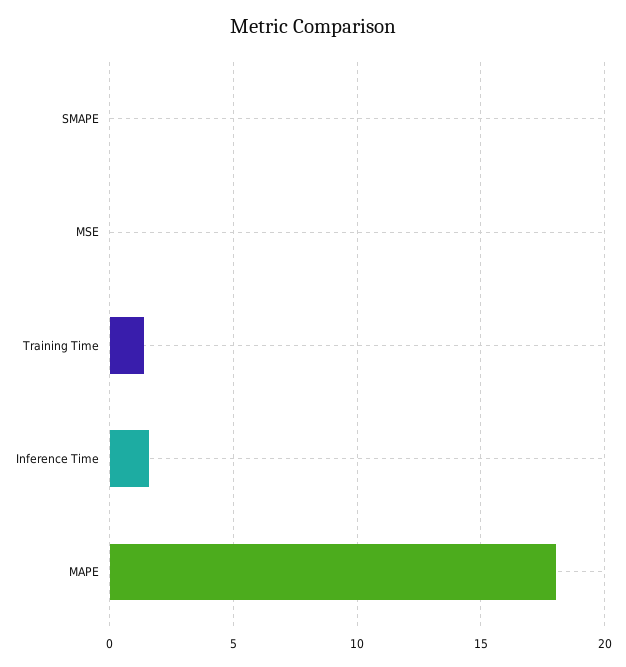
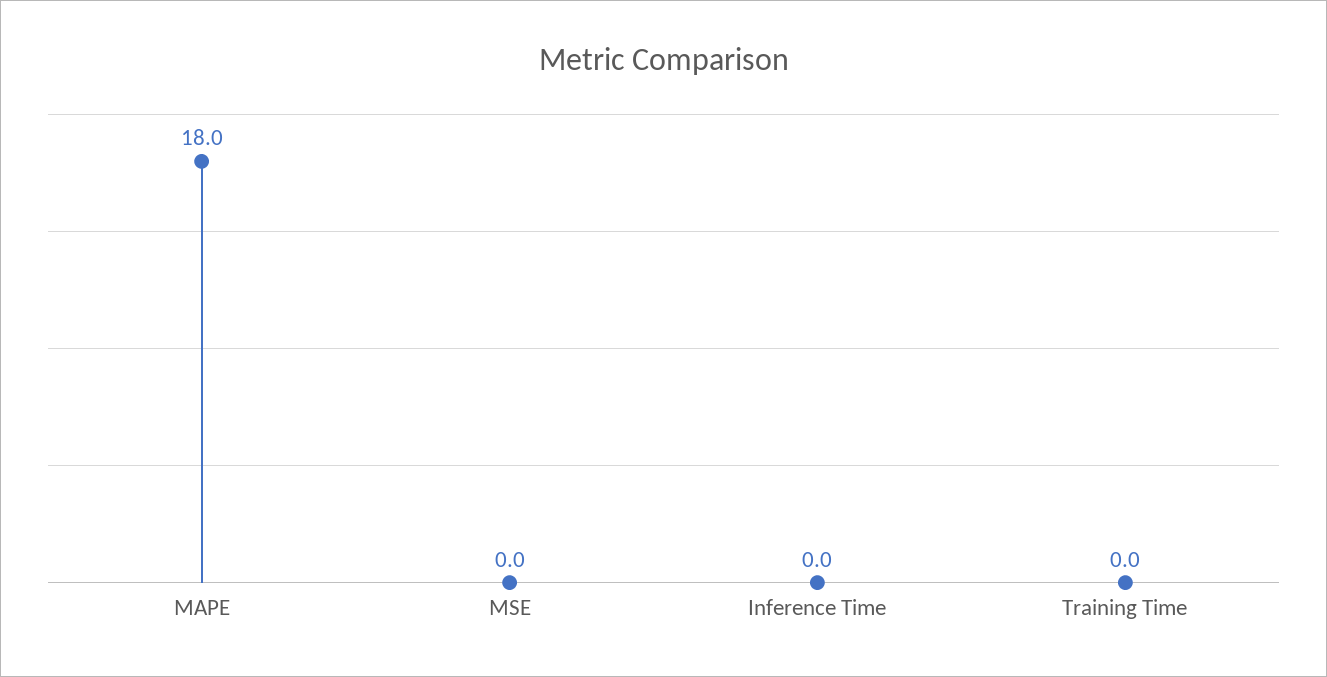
  {
-   "SMAPE": 0,
    "MSE": 0,
-   "Training Time": 1.5,
+   "Training Time": 0,
-   "Inference Time": 1.5,
+   "Inference Time": 0,
    "MAPE": 18
  }

